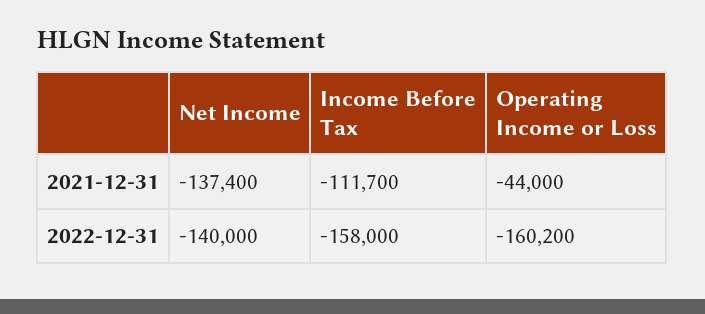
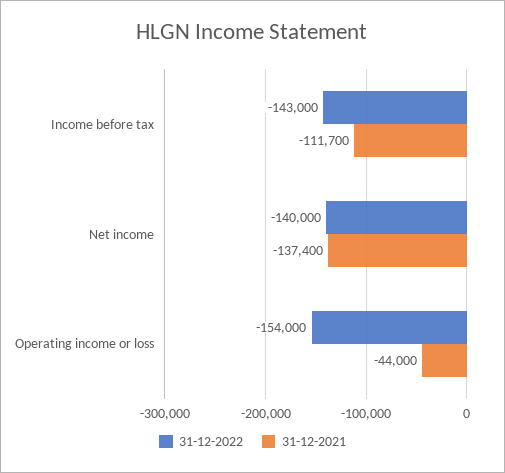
  {
    "2021-12-31": {
      "Net Income": -137400,
      "Income Before Tax": -111700,
      "Operating Income or Loss": -44000
    },
    "2022-12-31": {
      "Net Income": -140000,
-     "Income Before Tax": -158000,
+     "Income Before Tax": -143000,
-     "Operating Income or Loss": -160200
+     "Operating Income or Loss": -154000
    }
  }

